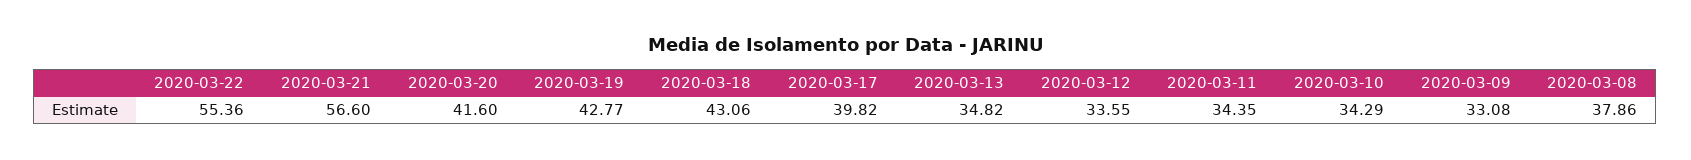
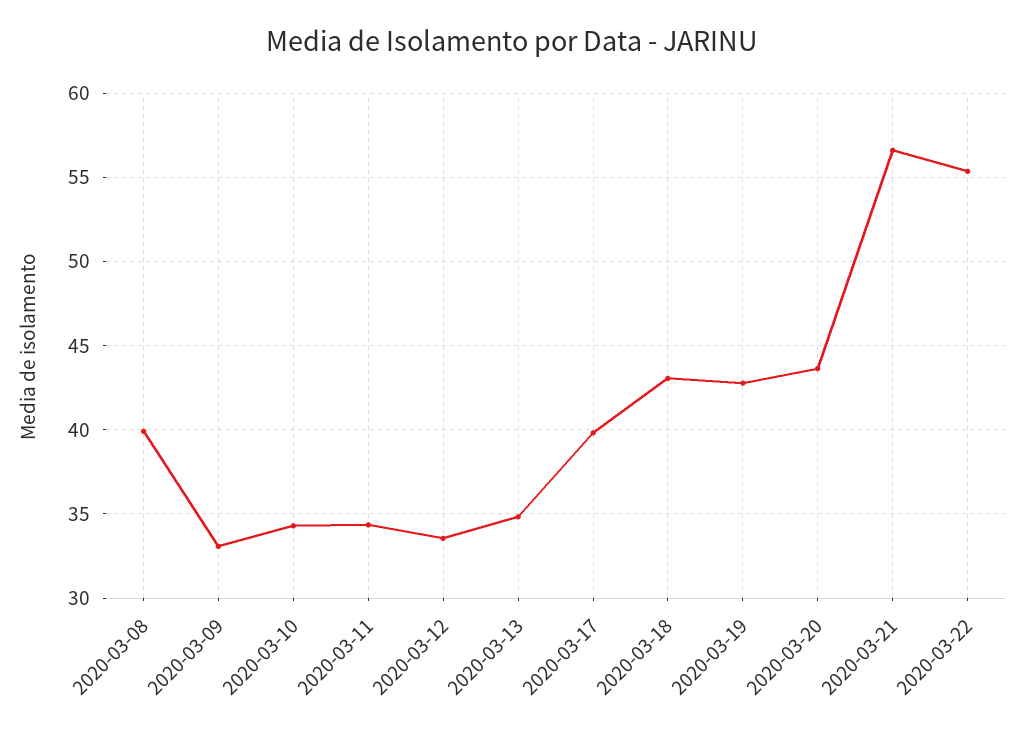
  {
    "2020-03-22": 55.36,
    "2020-03-21": 56.6,
-   "2020-03-20": 41.6,
+   "2020-03-20": 43.5,
    "2020-03-19": 42.77,
    "2020-03-18": 43.06,
    "2020-03-17": 39.82,
    "2020-03-13": 34.82,
    "2020-03-12": 33.55,
    "2020-03-11": 34.35,
    "2020-03-10": 34.29,
    "2020-03-09": 33.08,
-   "2020-03-08": 37.86
+   "2020-03-08": 40
  }

